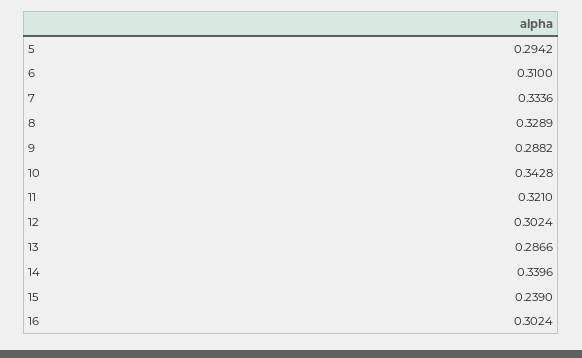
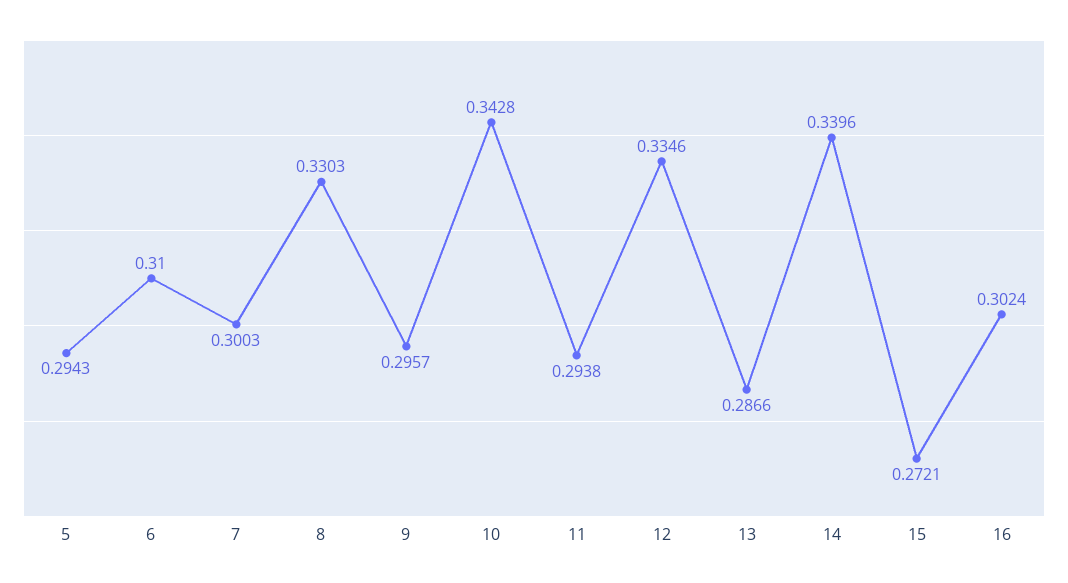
  {
-   "5": 0.2942,
+   "5": 0.2943,
    "6": 0.31,
-   "7": 0.3336,
+   "7": 0.3003,
-   "8": 0.3289,
+   "8": 0.3303,
-   "9": 0.2882,
+   "9": 0.2957,
    "10": 0.3428,
-   "11": 0.321,
+   "11": 0.2938,
-   "12": 0.3024,
+   "12": 0.3346,
    "13": 0.2866,
    "14": 0.3396,
-   "15": 0.239,
+   "15": 0.2721,
    "16": 0.3024
  }

